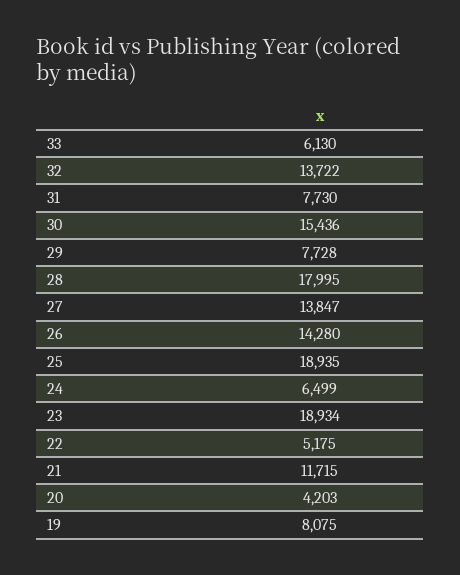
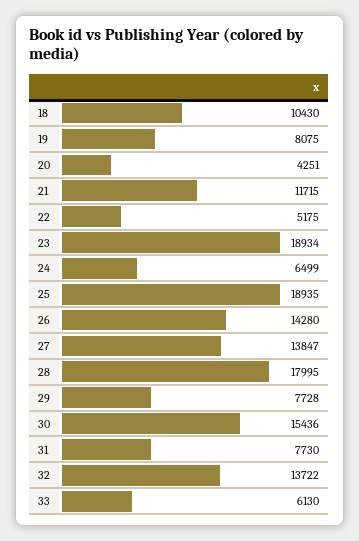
  {
    "33": 6130,
    "32": 13722,
    "31": 7730,
    "30": 15436,
    "29": 7728,
    "28": 17995,
    "27": 13847,
    "26": 14280,
    "25": 18935,
    "24": 6499,
    "23": 18934,
    "22": 5175,
    "21": 11715,
-   "20": 4203,
+   "20": 4251,
-   "19": 8075
+   "19": 8075,
+   "18": 10430
  }

